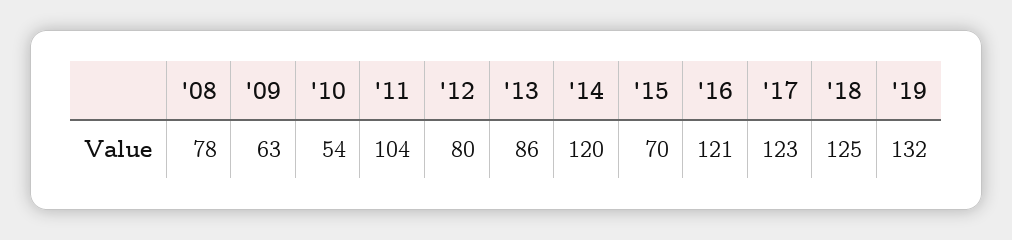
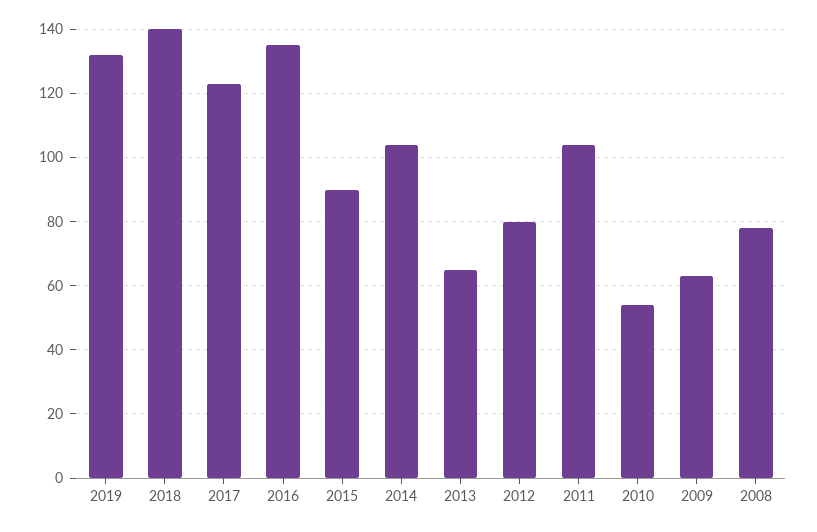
  {
    "'08": 78,
    "'09": 63,
    "'10": 54,
    "'11": 104,
    "'12": 80,
-   "'13": 86,
+   "'13": 65,
-   "'14": 120,
+   "'14": 105,
-   "'15": 70,
+   "'15": 90,
-   "'16": 121,
+   "'16": 135,
    "'17": 123,
-   "'18": 125,
+   "'18": 140,
    "'19": 132
  }

